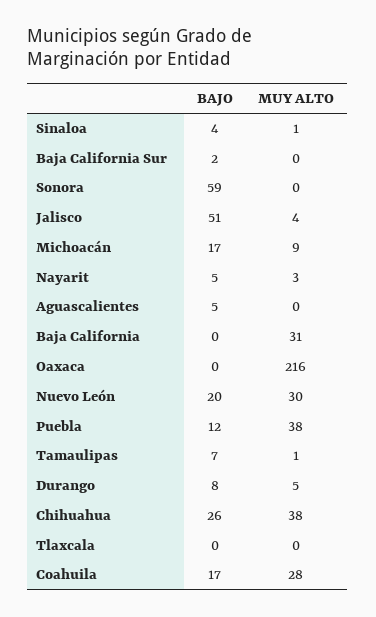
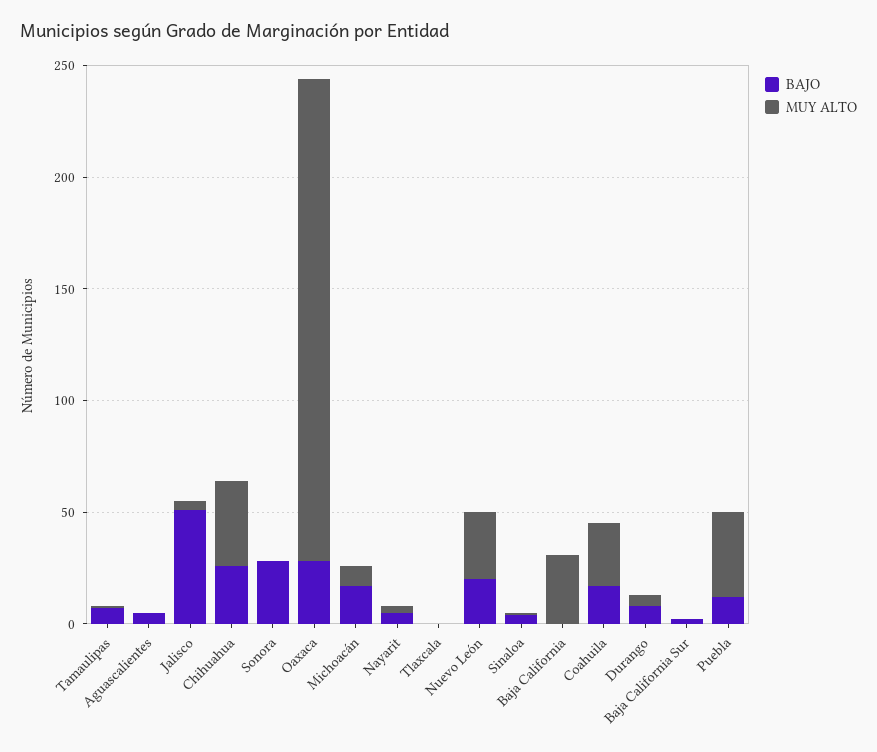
  {
    "BAJO": {
      "Sinaloa": 4,
      "Baja California Sur": 2,
-     "Sonora": 59,
+     "Sonora": 30,
      "Jalisco": 51,
      "Michoacán": 17,
      "Nayarit": 5,
      "Aguascalientes": 5,
      "Baja California": 0,
-     "Oaxaca": 0,
+     "Oaxaca": 30,
      "Nuevo León": 20,
      "Puebla": 12,
      "Tamaulipas": 7,
      "Durango": 8,
      "Chihuahua": 26,
      "Tlaxcala": 0,
      "Coahuila": 17
    },
    "MUY ALTO": {
      "Sinaloa": 1,
      "Baja California Sur": 0,
      "Sonora": 0,
      "Jalisco": 4,
      "Michoacán": 9,
      "Nayarit": 3,
      "Aguascalientes": 0,
      "Baja California": 31,
      "Oaxaca": 216,
      "Nuevo León": 30,
      "Puebla": 38,
      "Tamaulipas": 1,
      "Durango": 5,
      "Chihuahua": 38,
      "Tlaxcala": 0,
      "Coahuila": 28
    }
  }

